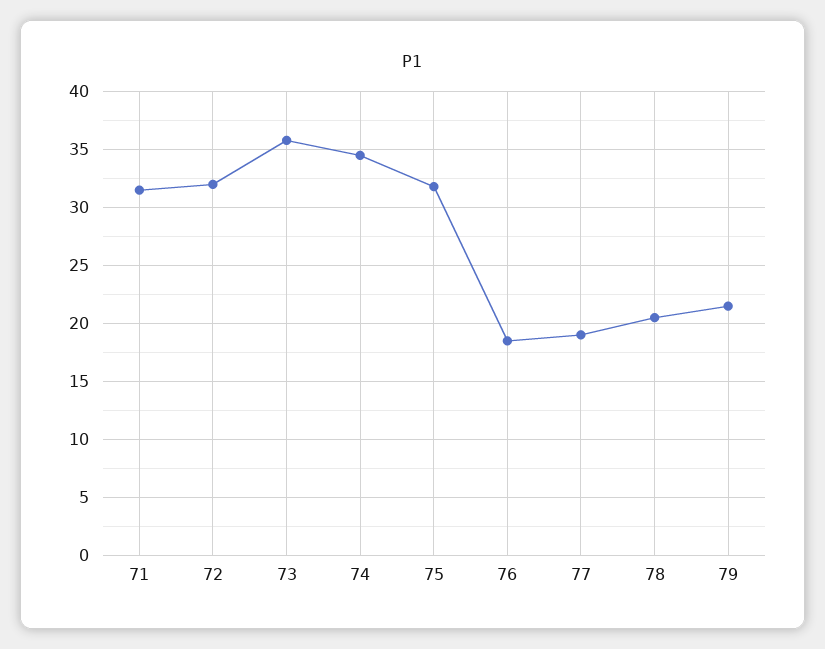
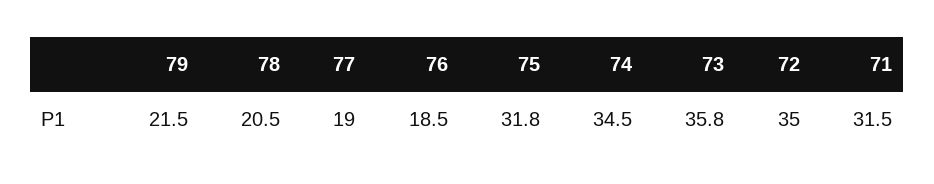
  {
    "71": 31.5,
-   "72": 32,
+   "72": 35,
    "73": 35.8,
    "74": 34.5,
    "75": 31.8,
    "76": 18.5,
    "77": 19,
    "78": 20.5,
    "79": 21.5
  }

